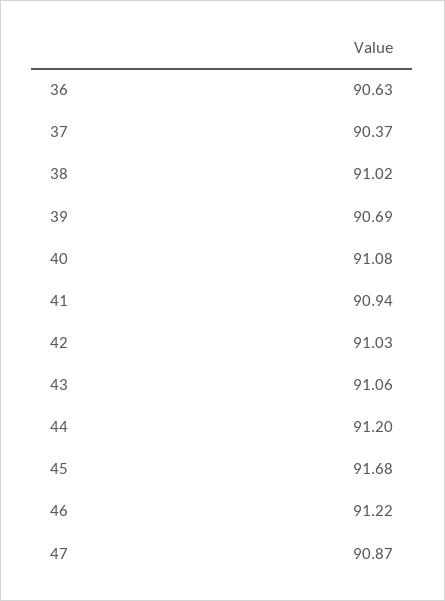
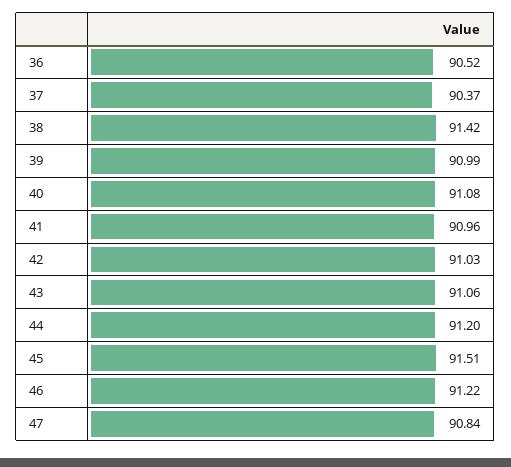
  {
-   "36": 90.63,
+   "36": 90.52,
    "37": 90.37,
-   "38": 91.02,
+   "38": 91.42,
-   "39": 90.69,
+   "39": 90.99,
    "40": 91.08,
-   "41": 90.94,
+   "41": 90.96,
    "42": 91.03,
    "43": 91.06,
    "44": 91.2,
-   "45": 91.68,
+   "45": 91.51,
    "46": 91.22,
-   "47": 90.87
+   "47": 90.84
  }

